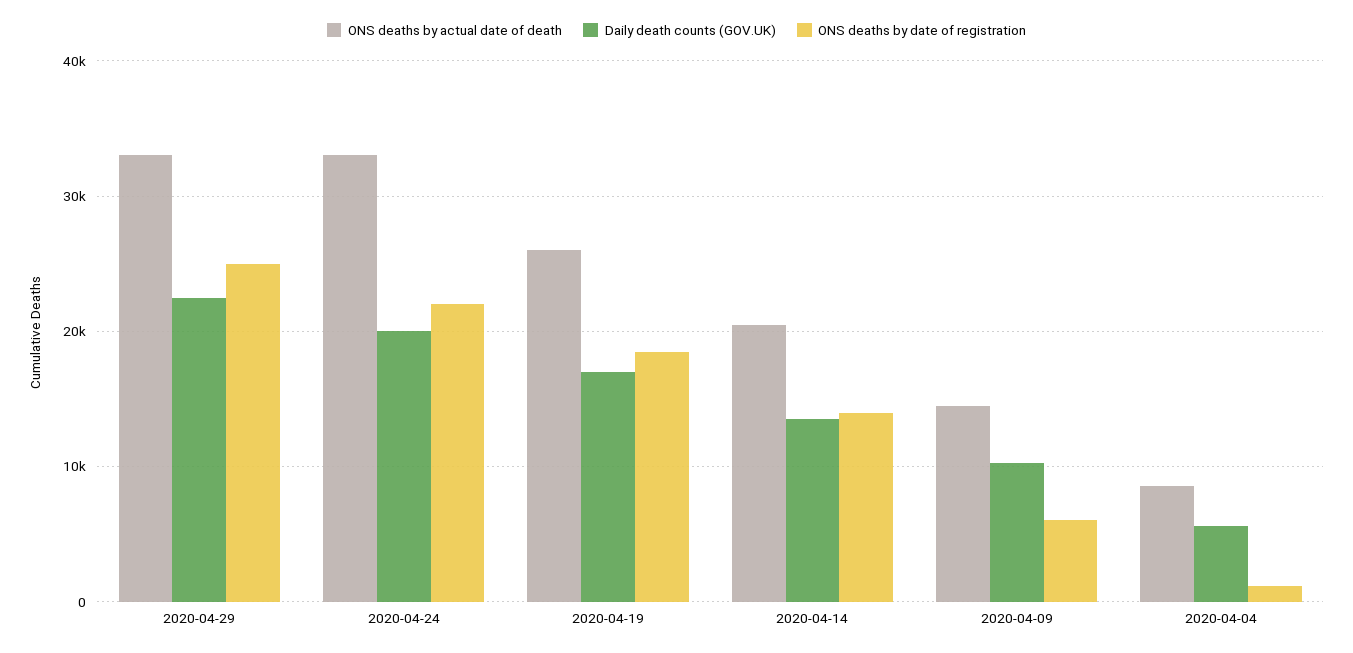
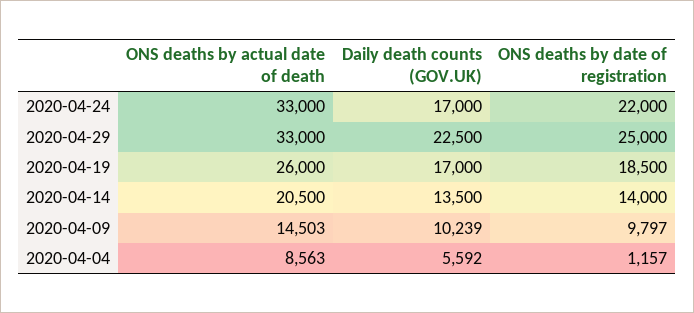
  {
    "ONS deaths by actual date of death": {
      "2020-04-29": 33000,
      "2020-04-24": 33000,
      "2020-04-19": 26000,
      "2020-04-14": 20500,
      "2020-04-09": 14503,
      "2020-04-04": 8563
    },
    "Daily death counts (GOV.UK)": {
      "2020-04-29": 22500,
-     "2020-04-24": 20000,
+     "2020-04-24": 17000,
      "2020-04-19": 17000,
      "2020-04-14": 13500,
      "2020-04-09": 10239,
      "2020-04-04": 5592
    },
    "ONS deaths by date of registration": {
      "2020-04-29": 25000,
      "2020-04-24": 22000,
      "2020-04-19": 18500,
      "2020-04-14": 14000,
-     "2020-04-09": 6000,
+     "2020-04-09": 9797,
      "2020-04-04": 1157
    }
  }

